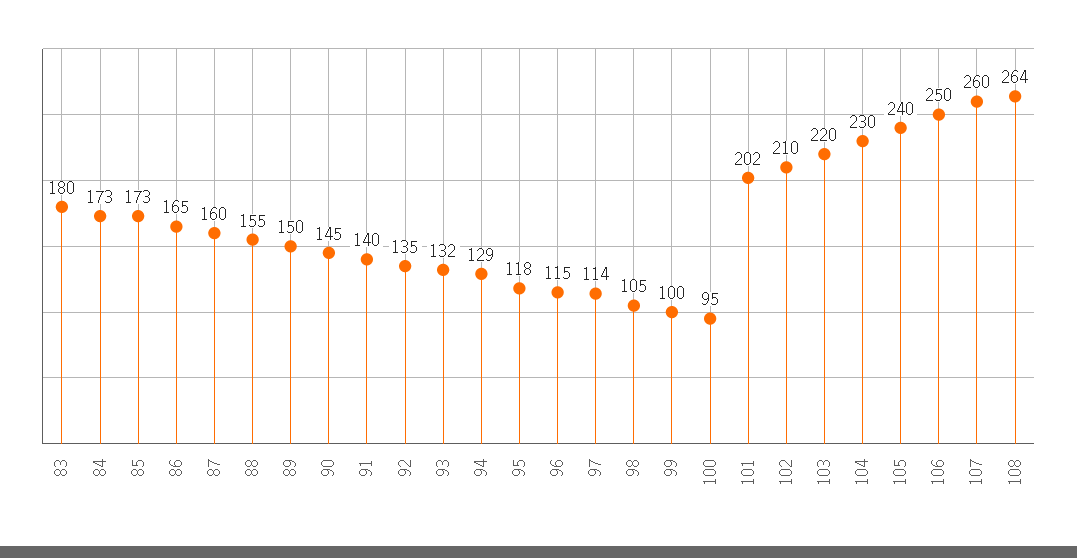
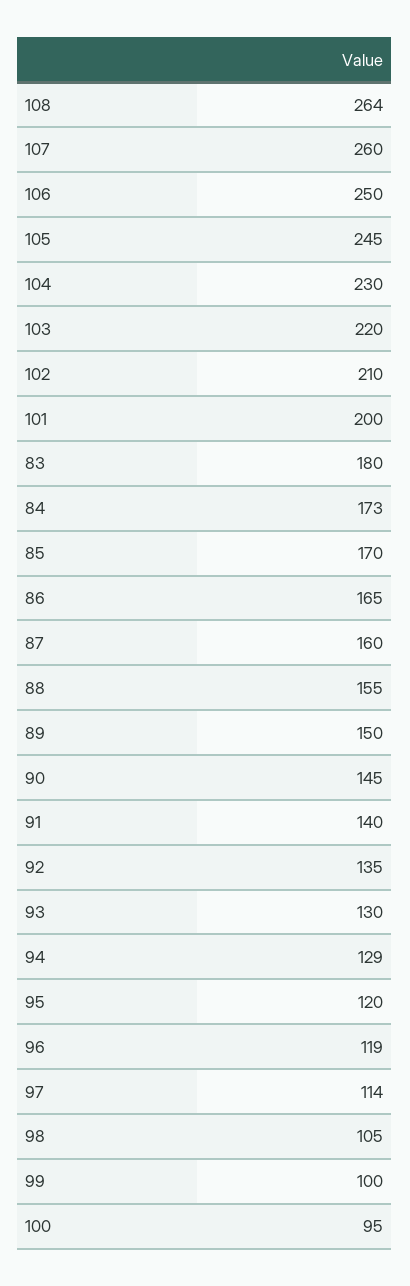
  {
    "83": 180,
    "84": 173,
-   "85": 173,
+   "85": 170,
    "86": 165,
    "87": 160,
    "88": 155,
    "89": 150,
    "90": 145,
    "91": 140,
    "92": 135,
-   "93": 132,
+   "93": 130,
    "94": 129,
-   "95": 118,
+   "95": 120,
-   "96": 115,
+   "96": 119,
    "97": 114,
    "98": 105,
    "99": 100,
    "100": 95,
-   "101": 202,
+   "101": 200,
    "102": 210,
    "103": 220,
    "104": 230,
-   "105": 240,
+   "105": 245,
    "106": 250,
    "107": 260,
    "108": 264
  }

